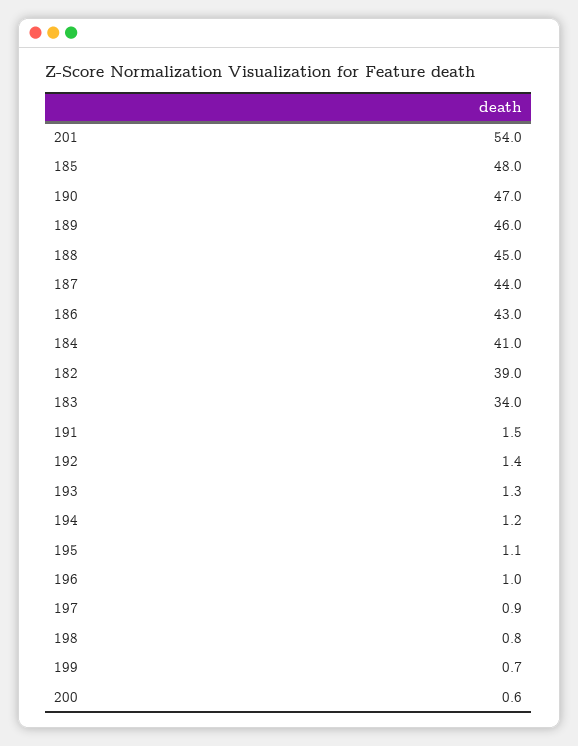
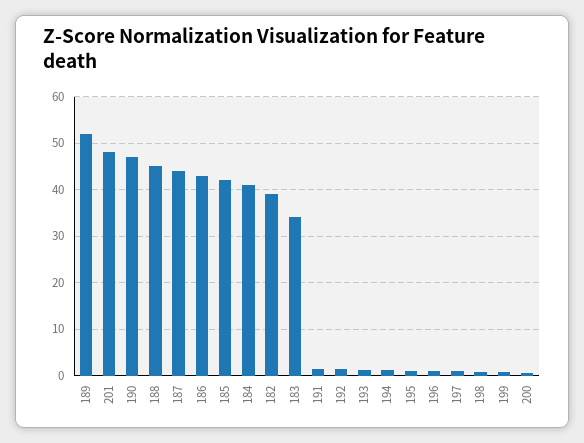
  {
-   "201": 54,
+   "201": 48,
-   "185": 48,
+   "185": 42,
    "190": 47,
-   "189": 46,
+   "189": 52,
    "188": 45,
    "187": 44,
    "186": 43,
    "184": 41,
    "182": 39,
    "183": 34,
    "191": 1.5,
    "192": 1.4,
    "193": 1.3,
    "194": 1.2,
    "195": 1.1,
    "196": 1,
    "197": 0.9,
    "198": 0.8,
    "199": 0.7,
    "200": 0.6
  }

